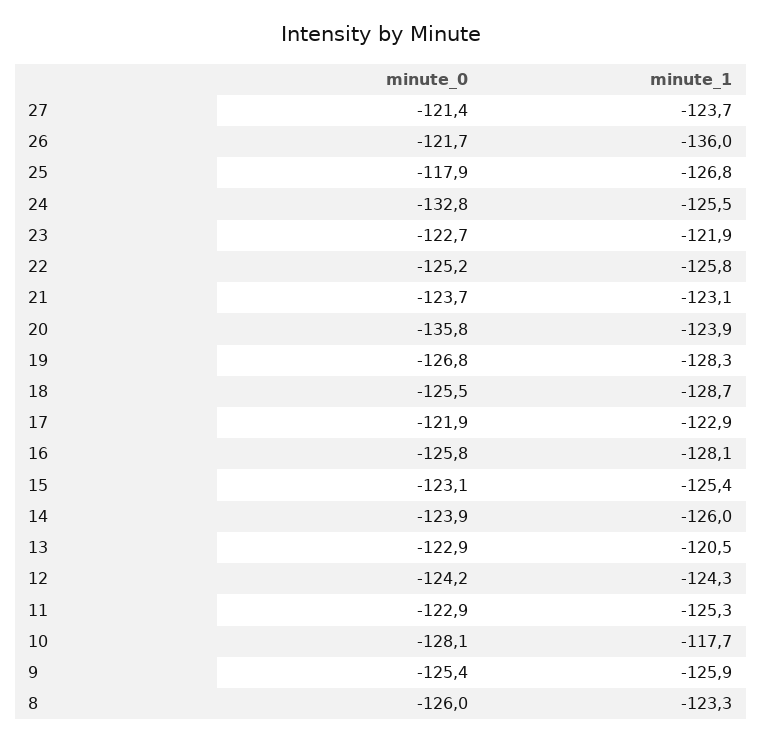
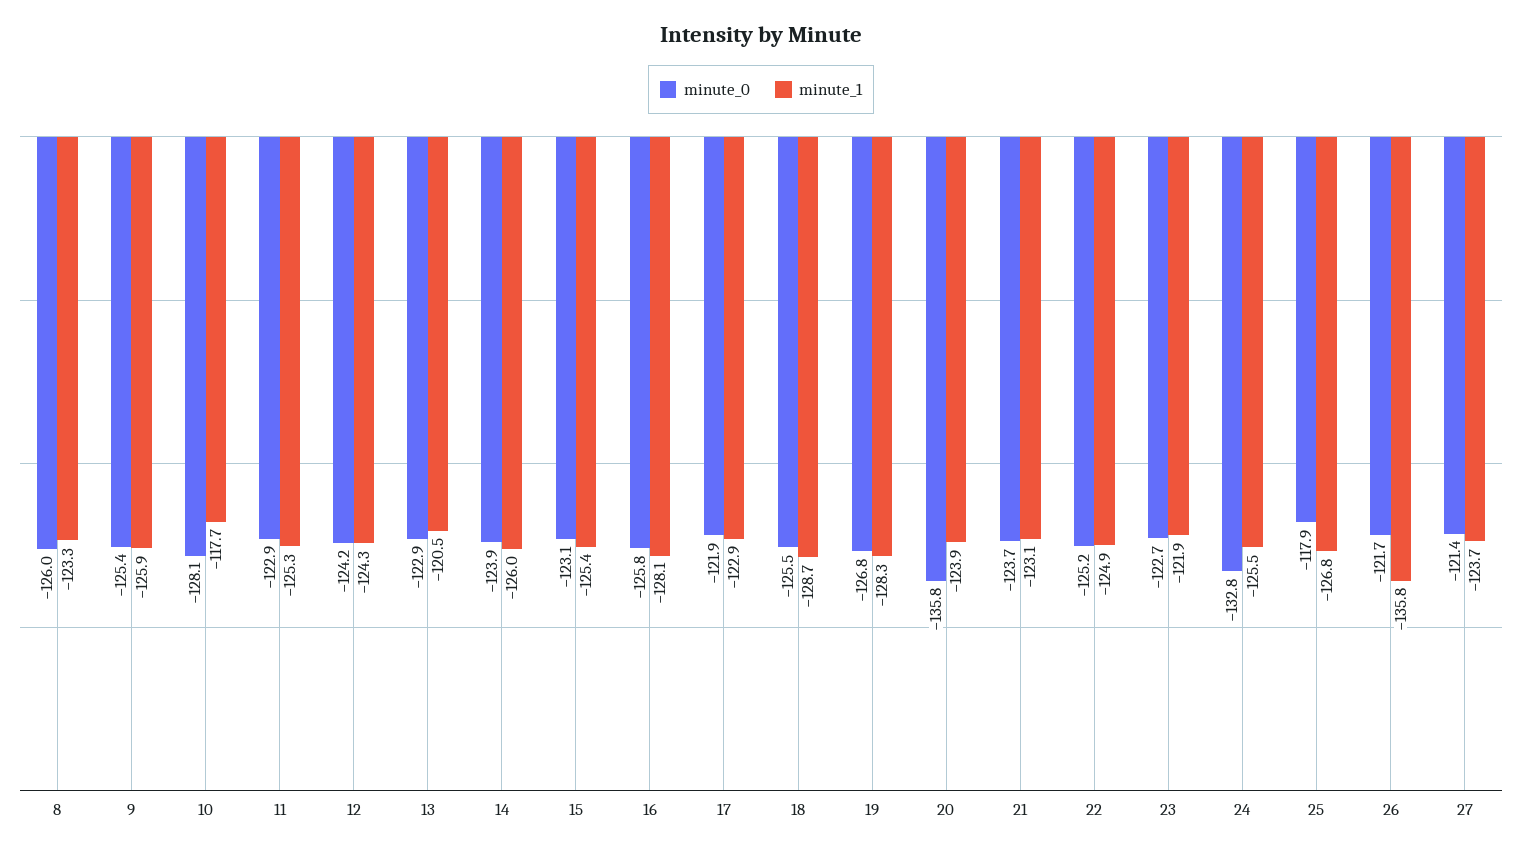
  {
    "minute_0": {
      "27": -121.4,
      "26": -121.7,
      "25": -117.9,
      "24": -132.8,
      "23": -122.7,
      "22": -125.2,
      "21": -123.7,
      "20": -135.8,
      "19": -126.8,
      "18": -125.5,
      "17": -121.9,
      "16": -125.8,
      "15": -123.1,
      "14": -123.9,
      "13": -122.9,
      "12": -124.2,
      "11": -122.9,
      "10": -128.1,
      "9": -125.4,
      "8": -126
    },
    "minute_1": {
      "27": -123.7,
-     "26": -136,
+     "26": -135.8,
      "25": -126.8,
      "24": -125.5,
      "23": -121.9,
-     "22": -125.8,
+     "22": -124.9,
      "21": -123.1,
      "20": -123.9,
      "19": -128.3,
      "18": -128.7,
      "17": -122.9,
      "16": -128.1,
      "15": -125.4,
      "14": -126,
      "13": -120.5,
      "12": -124.3,
      "11": -125.3,
      "10": -117.7,
      "9": -125.9,
      "8": -123.3
    }
  }

